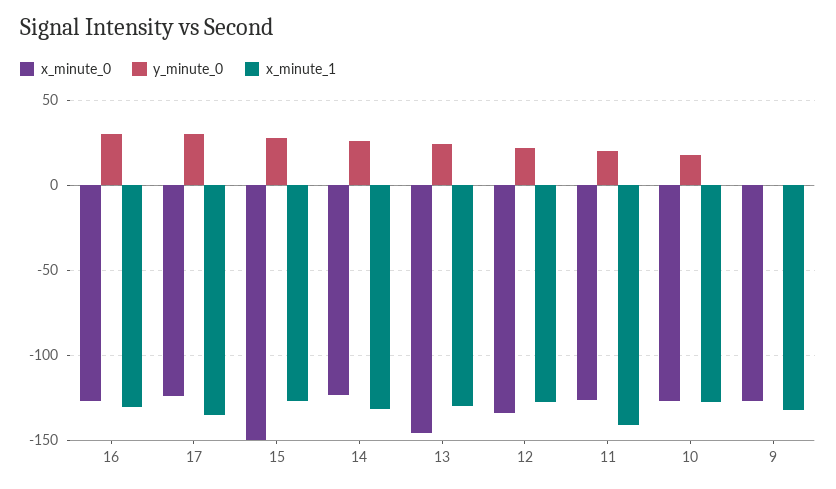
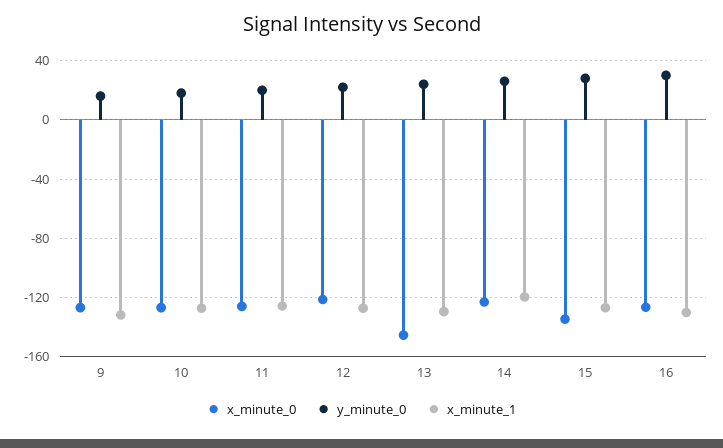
  {
    "x_minute_0": {
      "16": -125,
-     "17": -125,
-     "15": -150,
+     "15": -135,
      "14": -125,
      "13": -145,
-     "12": -135,
+     "12": -120,
      "11": -125,
      "10": -125,
      "9": -125
    },
    "y_minute_0": {
      "16": 30,
-     "17": 30,
      "15": 30,
      "14": 25,
      "13": 25,
      "12": 20,
      "11": 20,
      "10": 20,
-     "9": 0
+     "9": 15
    },
    "x_minute_1": {
      "16": -130,
-     "17": -135,
      "15": -125,
-     "14": -130,
+     "14": -120,
      "13": -130,
      "12": -125,
-     "11": -140,
+     "11": -125,
      "10": -125,
      "9": -130
    }
  }

